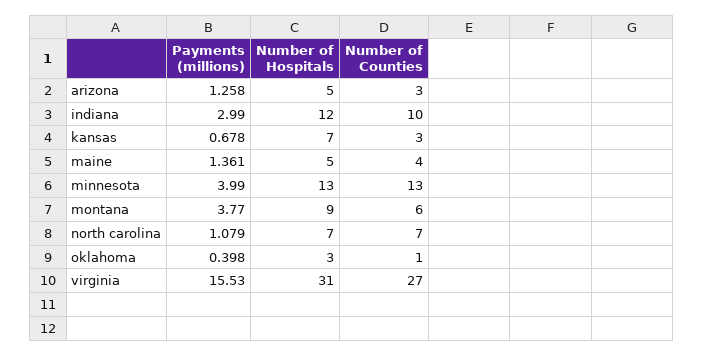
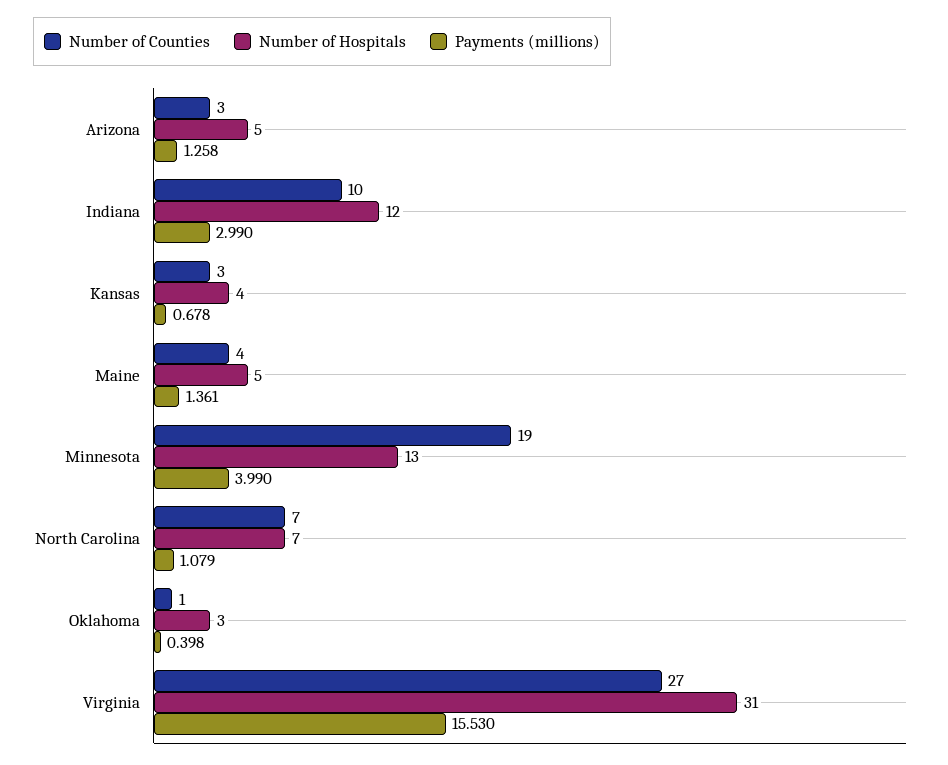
  {
    "Payments (millions)": {
      "arizona": 1.258,
      "indiana": 2.99,
      "kansas": 0.678,
      "maine": 1.361,
      "minnesota": 3.99,
-     "montana": 3.77,
      "north carolina": 1.079,
      "oklahoma": 0.398,
      "virginia": 15.53
    },
    "Number of Hospitals": {
      "arizona": 5,
      "indiana": 12,
-     "kansas": 7,
+     "kansas": 4,
      "maine": 5,
      "minnesota": 13,
-     "montana": 9,
      "north carolina": 7,
      "oklahoma": 3,
      "virginia": 31
    },
    "Number of Counties": {
      "arizona": 3,
      "indiana": 10,
      "kansas": 3,
      "maine": 4,
-     "minnesota": 13,
+     "minnesota": 19,
-     "montana": 6,
      "north carolina": 7,
      "oklahoma": 1,
      "virginia": 27
    }
  }

